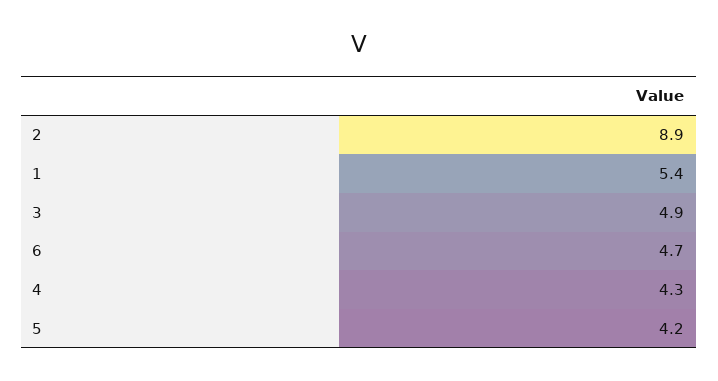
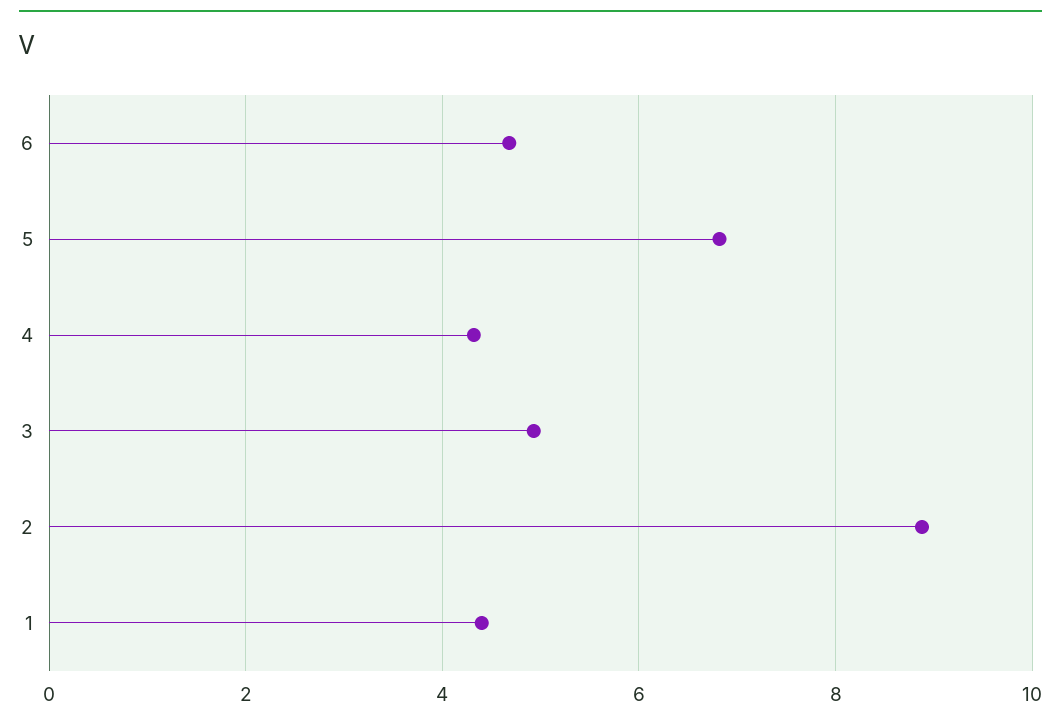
  {
    "2": 8.9,
-   "1": 5.4,
+   "1": 4.4,
    "3": 4.9,
    "6": 4.7,
    "4": 4.3,
-   "5": 4.2
+   "5": 6.8
  }

